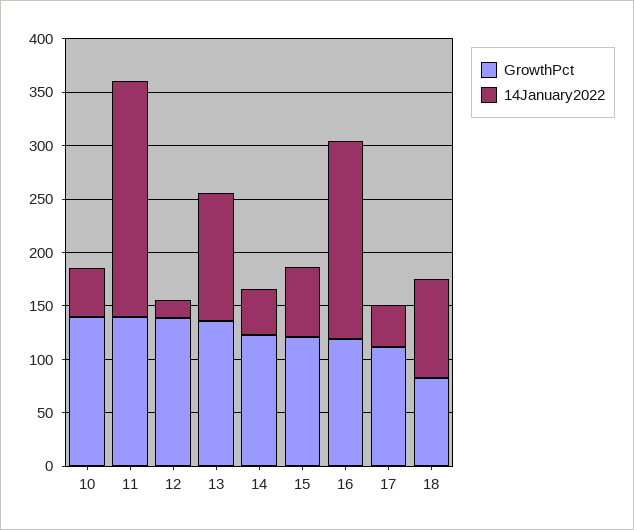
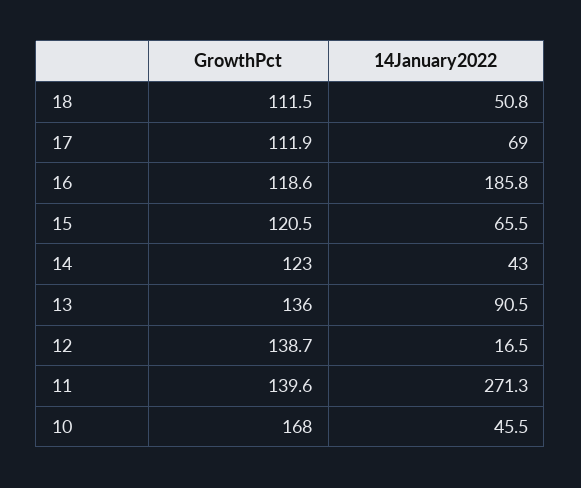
  {
    "GrowthPct": {
-     "10": 140,
+     "10": 168,
      "11": 139.6,
      "12": 138.7,
      "13": 136,
      "14": 123,
      "15": 120.5,
      "16": 118.6,
      "17": 111.9,
-     "18": 80
+     "18": 111.5
    },
    "14January2022": {
      "10": 45.5,
-     "11": 220,
+     "11": 271.3,
      "12": 16.5,
-     "13": 120,
+     "13": 90.5,
      "14": 43,
      "15": 65.5,
      "16": 185.8,
-     "17": 40,
+     "17": 69,
-     "18": 90
+     "18": 50.8
    }
  }

